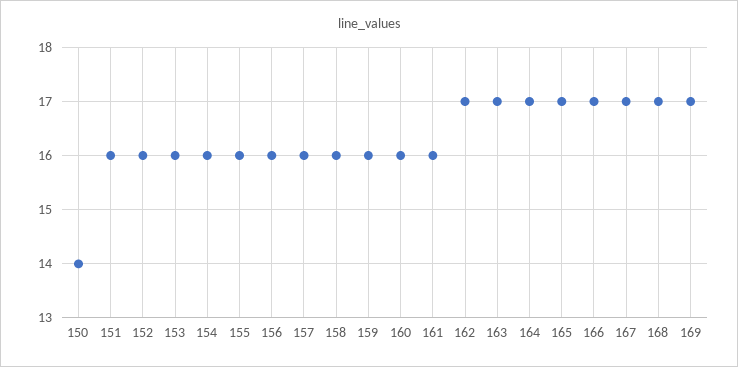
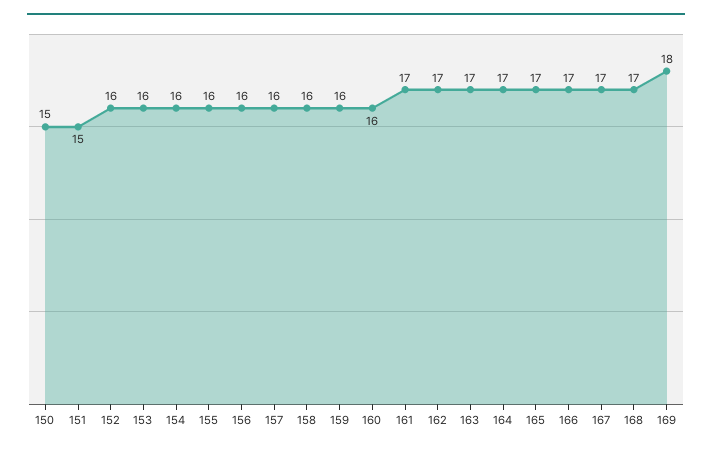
  {
-   "150": 14,
+   "150": 15,
-   "151": 16,
+   "151": 15,
    "152": 16,
    "153": 16,
    "154": 16,
    "155": 16,
    "156": 16,
    "157": 16,
    "158": 16,
    "159": 16,
    "160": 16,
-   "161": 16,
+   "161": 17,
    "162": 17,
    "163": 17,
    "164": 17,
    "165": 17,
    "166": 17,
    "167": 17,
    "168": 17,
-   "169": 17
+   "169": 18
  }

